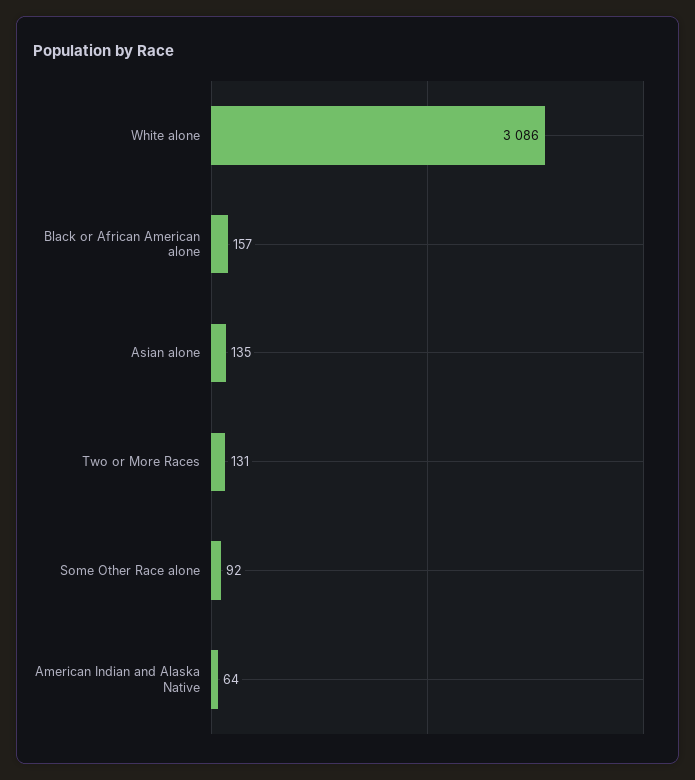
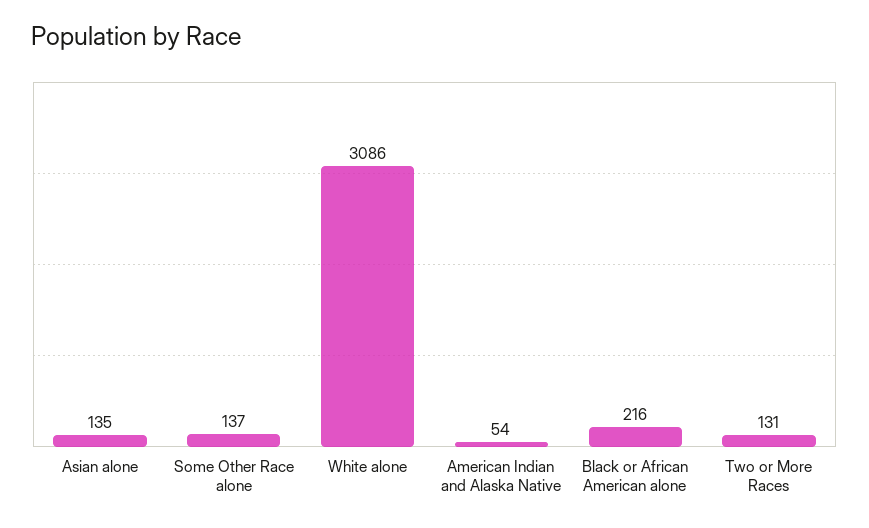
  {
    "White alone": 3086,
-   "Black or African American alone": 157,
+   "Black or African American alone": 216,
    "Asian alone": 135,
    "Two or More Races": 131,
-   "Some Other Race alone": 92,
+   "Some Other Race alone": 137,
-   "American Indian and Alaska Native": 64
+   "American Indian and Alaska Native": 54
  }

